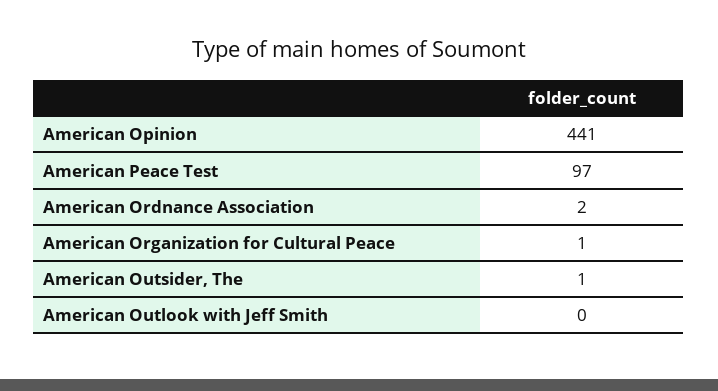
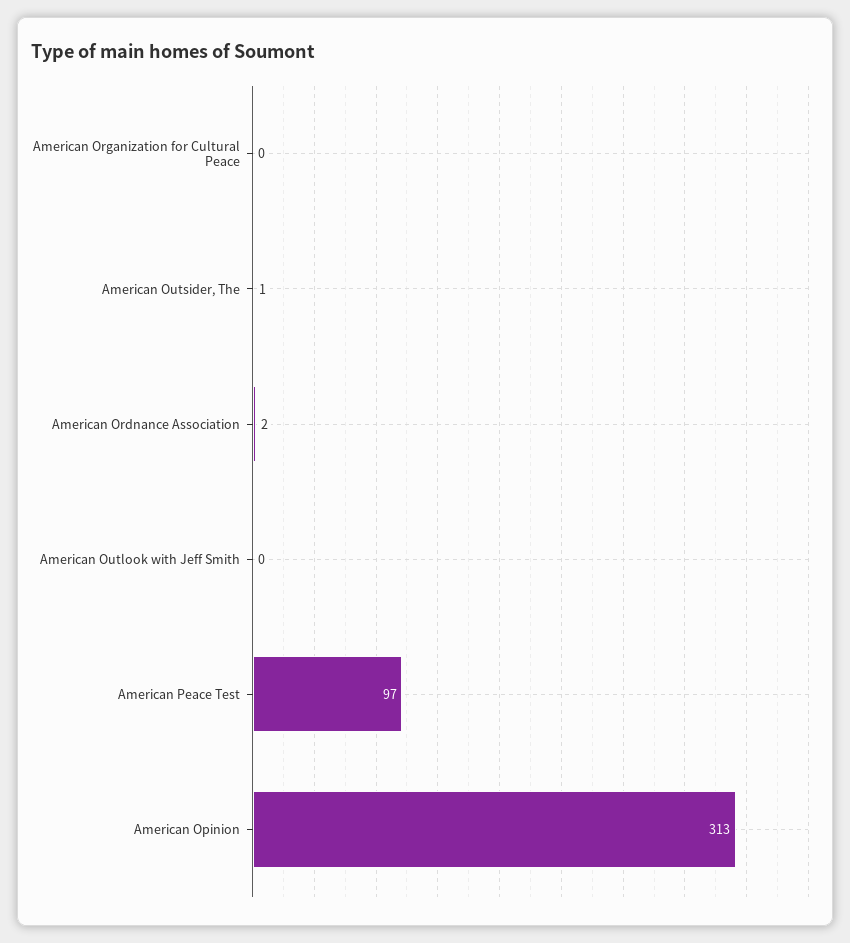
  {
-   "American Opinion": 441,
+   "American Opinion": 313,
    "American Peace Test": 97,
    "American Ordnance Association": 2,
-   "American Organization for Cultural Peace": 1,
+   "American Organization for Cultural Peace": 0,
    "American Outsider, The": 1,
    "American Outlook with Jeff Smith": 0
  }

